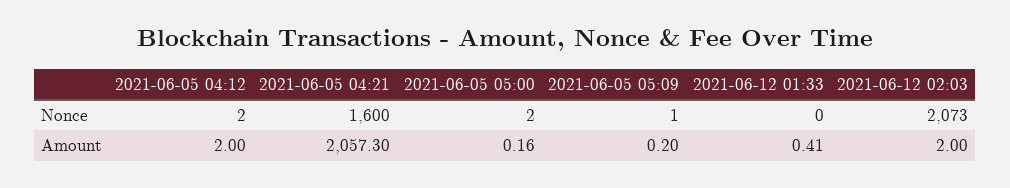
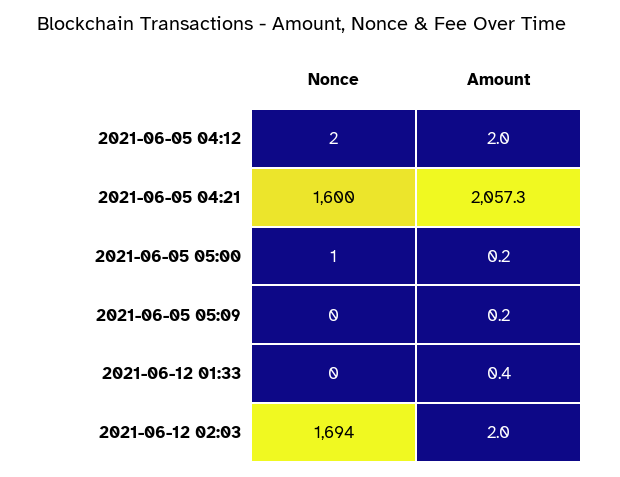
  {
    "2021-06-05 04:12": {
      "Nonce": 2,
      "Amount": 2
    },
    "2021-06-05 04:21": {
      "Nonce": 1600,
      "Amount": 2057.3
    },
    "2021-06-05 05:00": {
-     "Nonce": 2,
+     "Nonce": 1,
      "Amount": 0.16
    },
    "2021-06-05 05:09": {
-     "Nonce": 1,
+     "Nonce": 0,
      "Amount": 0.2
    },
    "2021-06-12 01:33": {
      "Nonce": 0,
      "Amount": 0.41
    },
    "2021-06-12 02:03": {
-     "Nonce": 2073,
+     "Nonce": 1694,
      "Amount": 2
    }
  }

